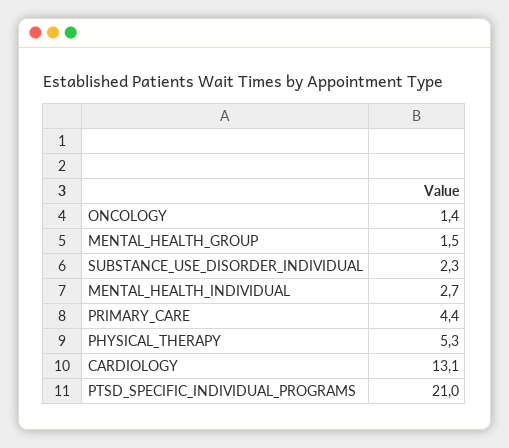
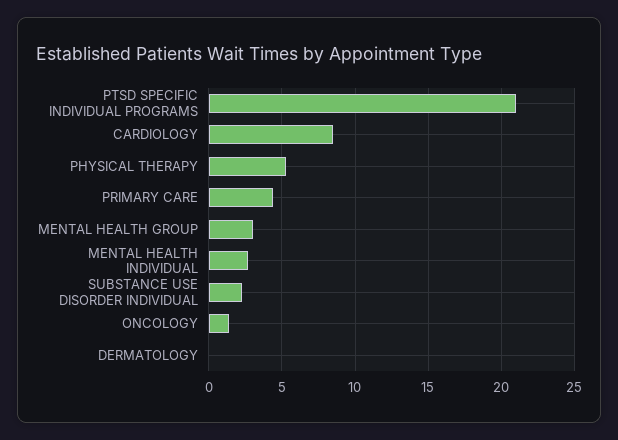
  {
    "ONCOLOGY": 1.4,
-   "MENTAL_HEALTH_GROUP": 1.5,
+   "MENTAL_HEALTH_GROUP": 3,
    "SUBSTANCE_USE_DISORDER_INDIVIDUAL": 2.3,
    "MENTAL_HEALTH_INDIVIDUAL": 2.7,
    "PRIMARY_CARE": 4.4,
    "PHYSICAL_THERAPY": 5.3,
-   "CARDIOLOGY": 13.1,
+   "CARDIOLOGY": 8.5,
-   "PTSD_SPECIFIC_INDIVIDUAL_PROGRAMS": 21
+   "PTSD_SPECIFIC_INDIVIDUAL_PROGRAMS": 21,
+   "DERMATOLOGY": 0
  }

